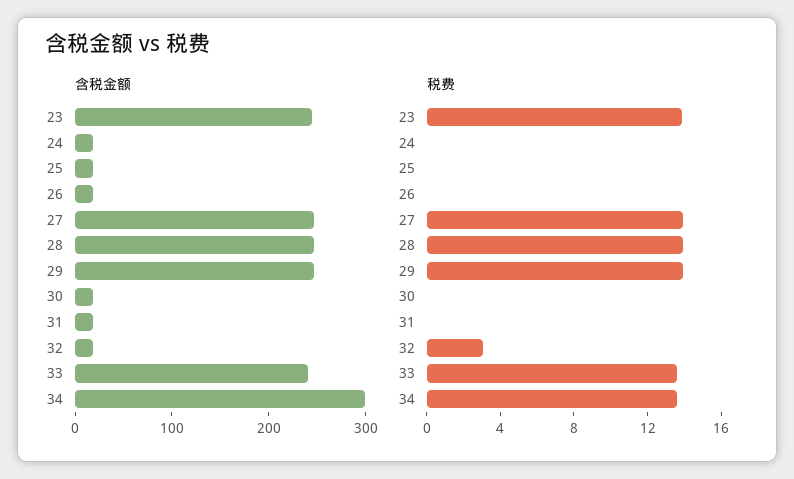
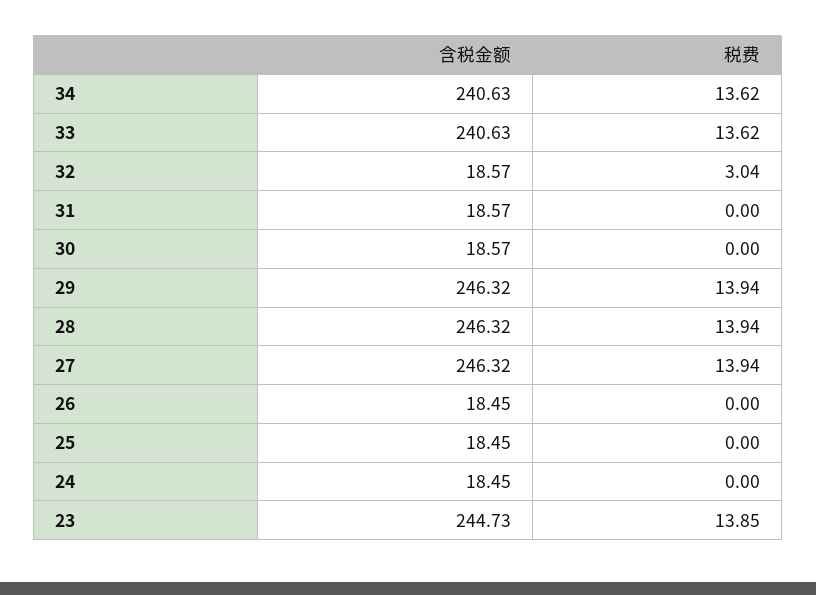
  {
    "含税金额": {
      "23": 244.73,
      "24": 18.45,
      "25": 18.45,
      "26": 18.45,
      "27": 246.32,
      "28": 246.32,
      "29": 246.32,
      "30": 18.57,
      "31": 18.57,
      "32": 18.57,
      "33": 240.63,
-     "34": 300
+     "34": 240.63
    },
    "税费": {
      "23": 13.85,
      "24": 0,
      "25": 0,
      "26": 0,
      "27": 13.94,
      "28": 13.94,
      "29": 13.94,
      "30": 0,
      "31": 0,
      "32": 3.04,
      "33": 13.62,
      "34": 13.62
    }
  }

